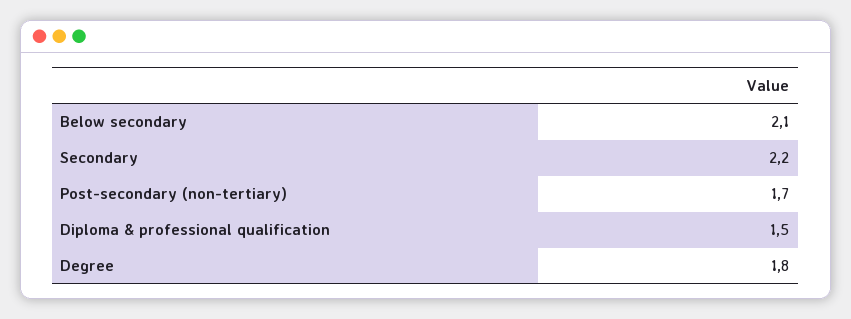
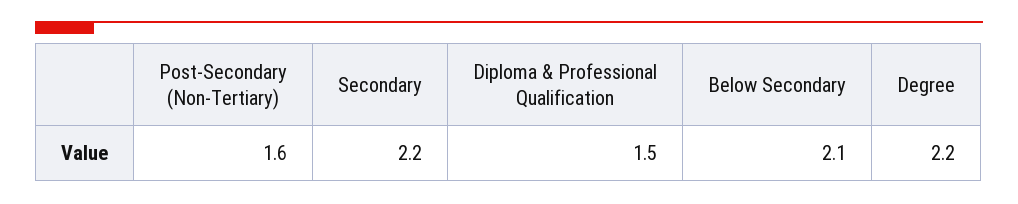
  {
    "Below secondary": 2.1,
    "Secondary": 2.2,
-   "Post-secondary (non-tertiary)": 1.7,
+   "Post-secondary (non-tertiary)": 1.6,
    "Diploma & professional qualification": 1.5,
-   "Degree": 1.8
+   "Degree": 2.2
  }

